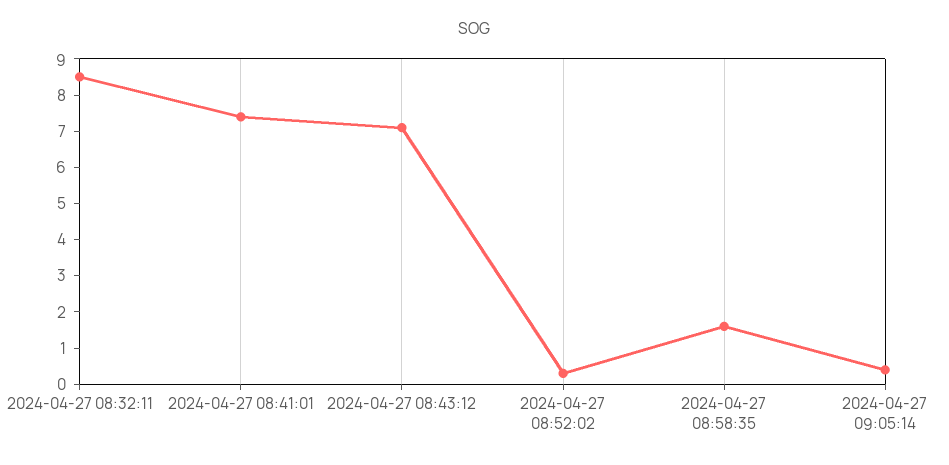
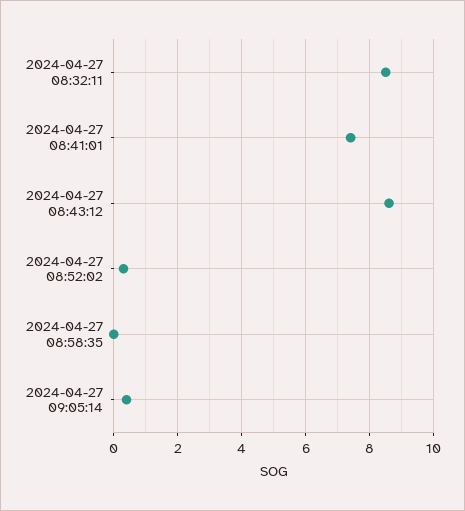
  {
    "2024-04-27 08:32:11": 8.5,
    "2024-04-27 08:41:01": 7.5,
-   "2024-04-27 08:43:12": 7,
+   "2024-04-27 08:43:12": 8.5,
    "2024-04-27 08:52:02": 0.5,
-   "2024-04-27 08:58:35": 1.5,
+   "2024-04-27 08:58:35": 0,
    "2024-04-27 09:05:14": 0.5
  }

